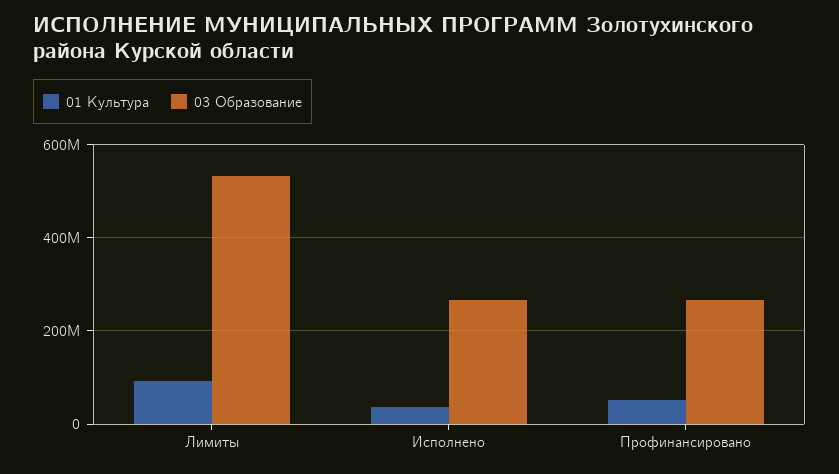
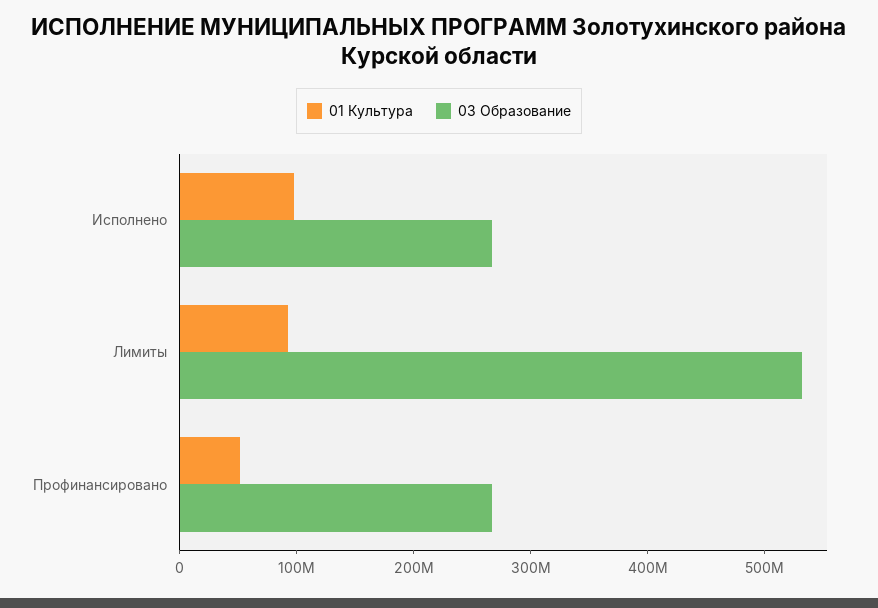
  {
    "01 Культура": {
      "Лимиты": 100000000,
-     "Исполнено": 40000000,
+     "Исполнено": 100000000,
      "Профинансировано": 60000000
    },
    "03 Образование": {
      "Лимиты": 540000000,
      "Исполнено": 260000000,
      "Профинансировано": 260000000
    }
  }

